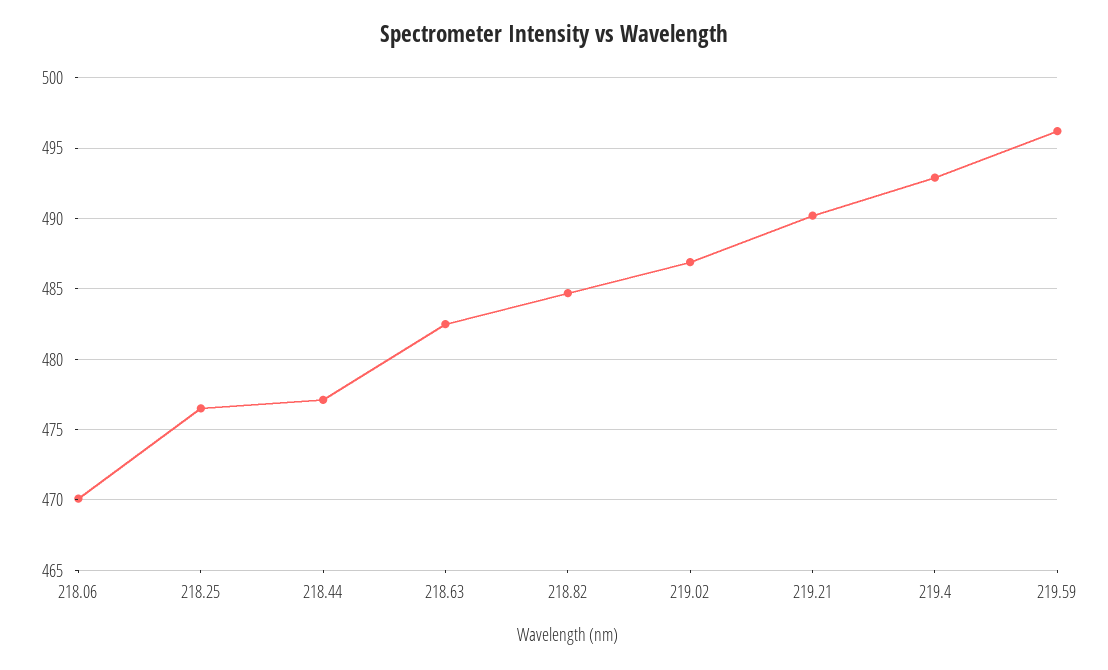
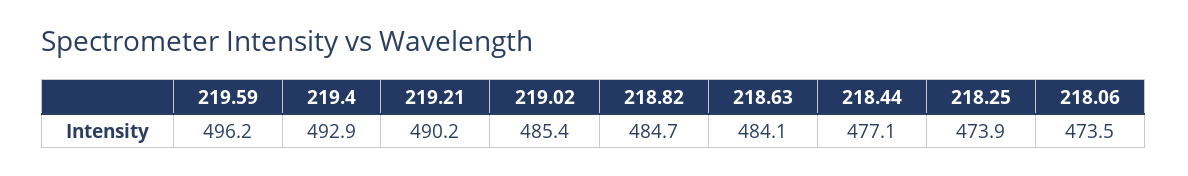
  {
-   "218.06": 470,
+   "218.06": 473.5,
-   "218.25": 476.5,
+   "218.25": 473.9,
    "218.44": 477.1,
-   "218.63": 482.5,
+   "218.63": 484.1,
    "218.82": 484.7,
-   "219.02": 487,
+   "219.02": 485.4,
    "219.21": 490.2,
    "219.4": 492.9,
    "219.59": 496.2
  }

